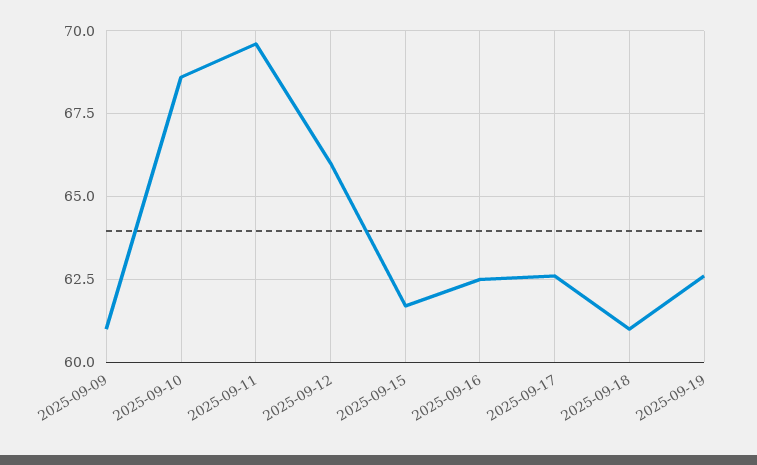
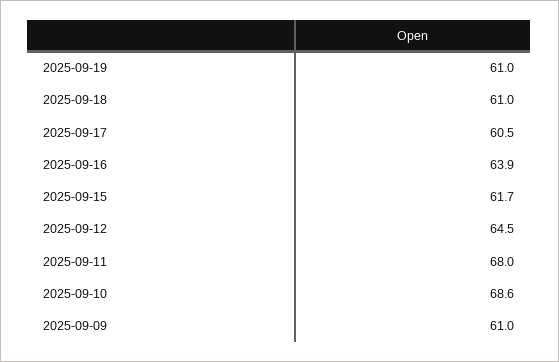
  {
    "2025-09-09": 61,
    "2025-09-10": 68.6,
-   "2025-09-11": 69.5,
+   "2025-09-11": 68,
-   "2025-09-12": 66,
+   "2025-09-12": 64.5,
    "2025-09-15": 61.7,
-   "2025-09-16": 62.5,
+   "2025-09-16": 63.9,
-   "2025-09-17": 62.5,
+   "2025-09-17": 60.5,
    "2025-09-18": 61,
-   "2025-09-19": 62.5
+   "2025-09-19": 61
  }

